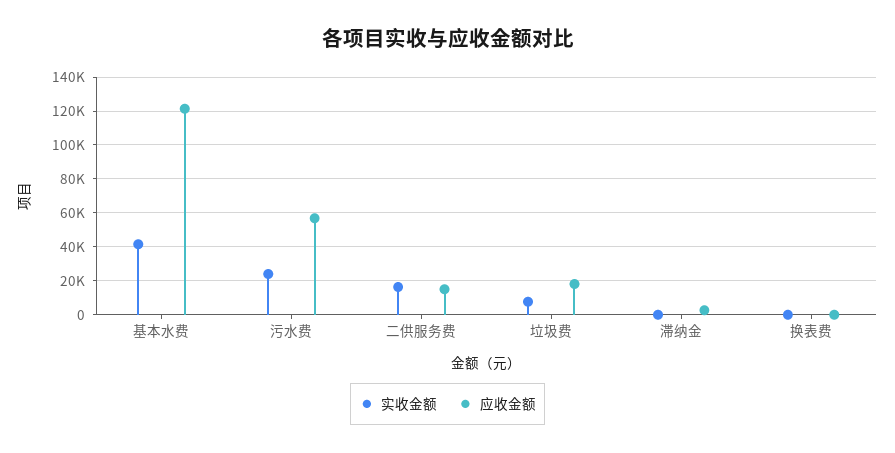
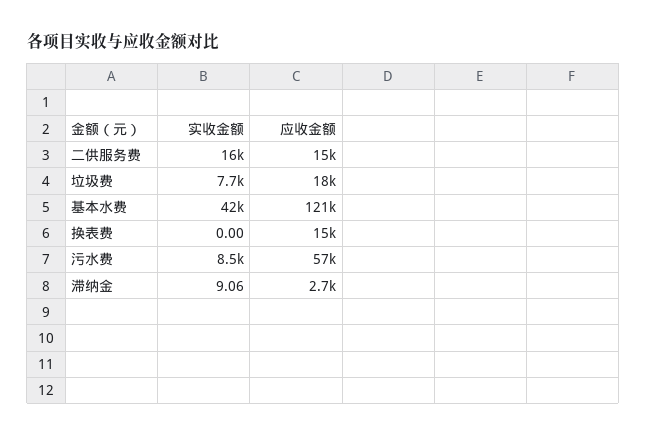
  {
    "实收金额": {
      "基本水费": 42000,
-     "污水费": 25000,
+     "污水费": 8500,
      "二供服务费": 16000,
      "垃圾费": 7700,
      "滞纳金": 9.06,
      "换表费": 0
    },
    "应收金额": {
      "基本水费": 121000,
      "污水费": 57000,
      "二供服务费": 15000,
      "垃圾费": 18000,
      "滞纳金": 2700,
-     "换表费": 0
+     "换表费": 15000
    }
  }

